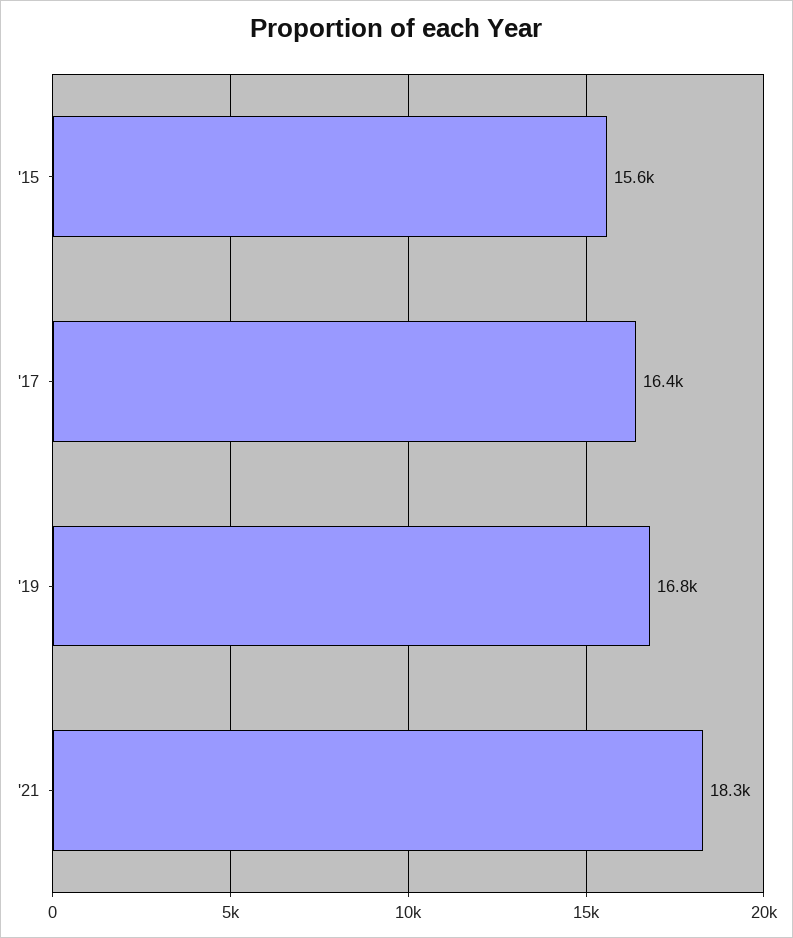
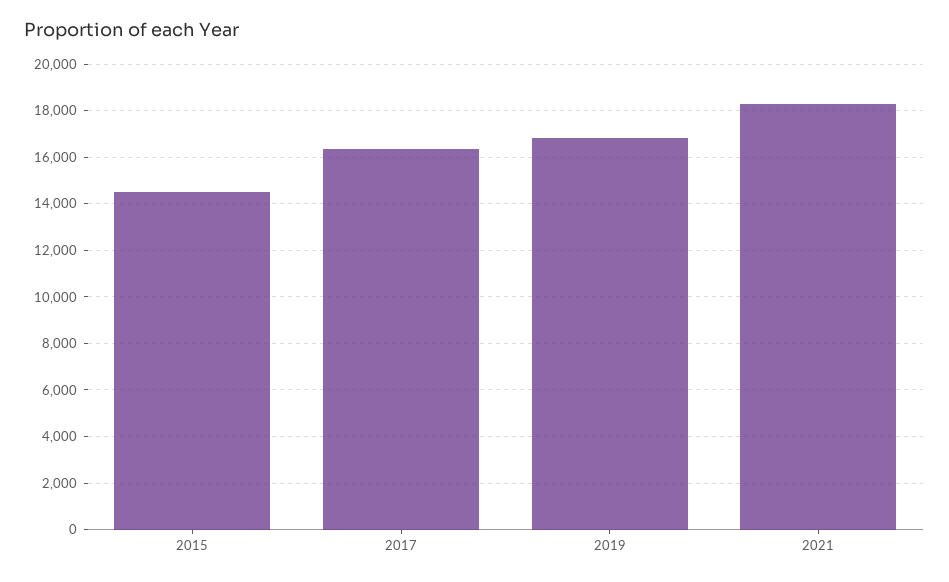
  {
-   "'15": 15600,
+   "'15": 14500,
    "'17": 16400,
    "'19": 16800,
    "'21": 18300
  }

